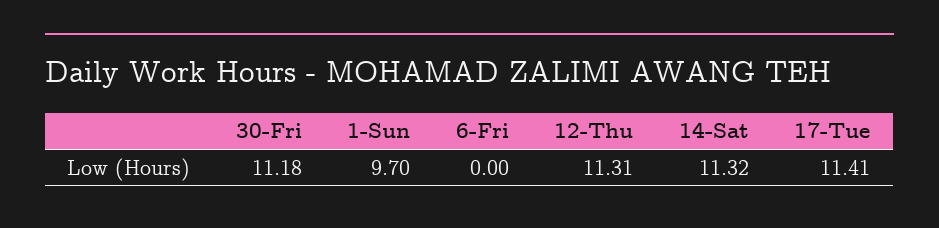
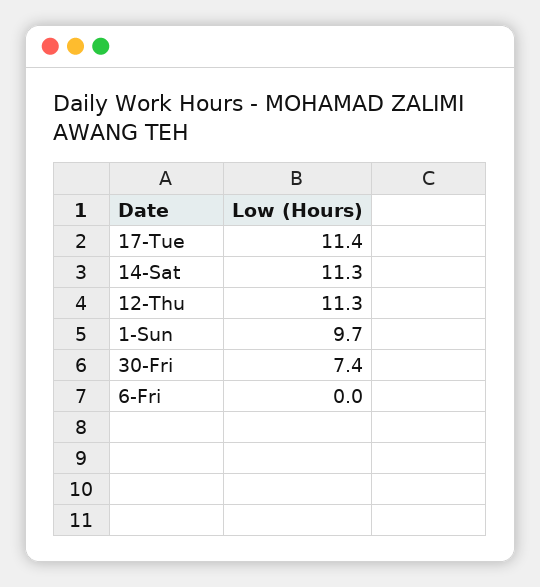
  {
-   "30-Fri": 11.18,
+   "30-Fri": 7.4,
    "1-Sun": 9.7,
    "6-Fri": 0,
    "12-Thu": 11.31,
    "14-Sat": 11.32,
    "17-Tue": 11.41
  }

